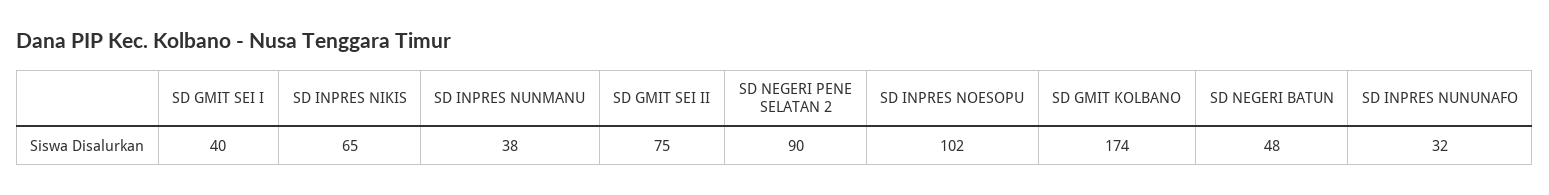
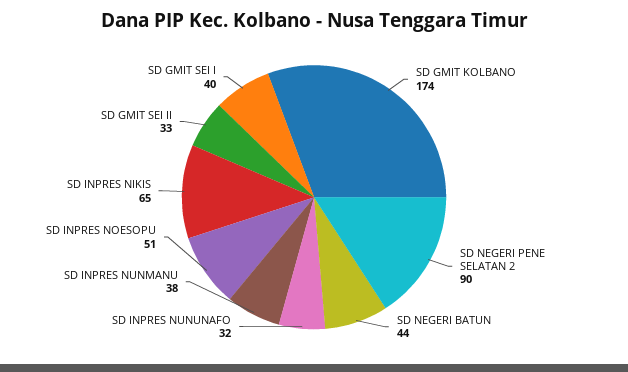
  {
    "SD GMIT SEI I": 40,
    "SD INPRES NIKIS": 65,
    "SD INPRES NUNMANU": 38,
-   "SD GMIT SEI II": 75,
+   "SD GMIT SEI II": 33,
    "SD NEGERI PENE SELATAN 2": 90,
-   "SD INPRES NOESOPU": 102,
+   "SD INPRES NOESOPU": 51,
    "SD GMIT KOLBANO": 174,
-   "SD NEGERI BATUN": 48,
+   "SD NEGERI BATUN": 44,
    "SD INPRES NUNUNAFO": 32
  }

